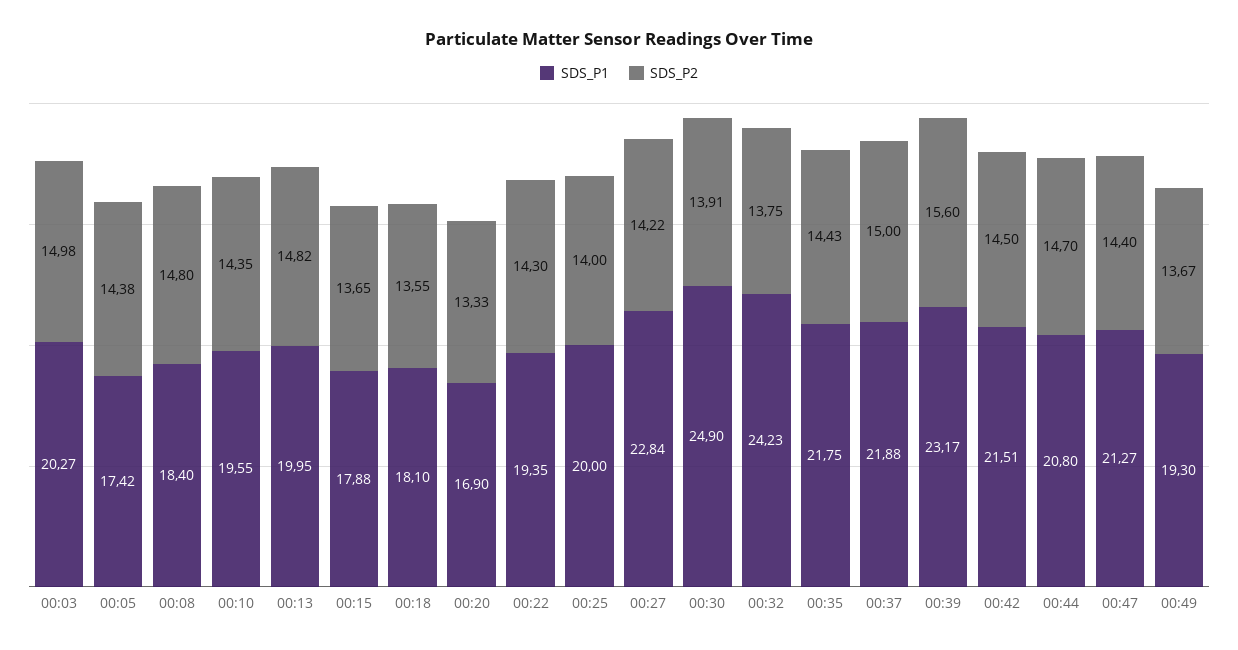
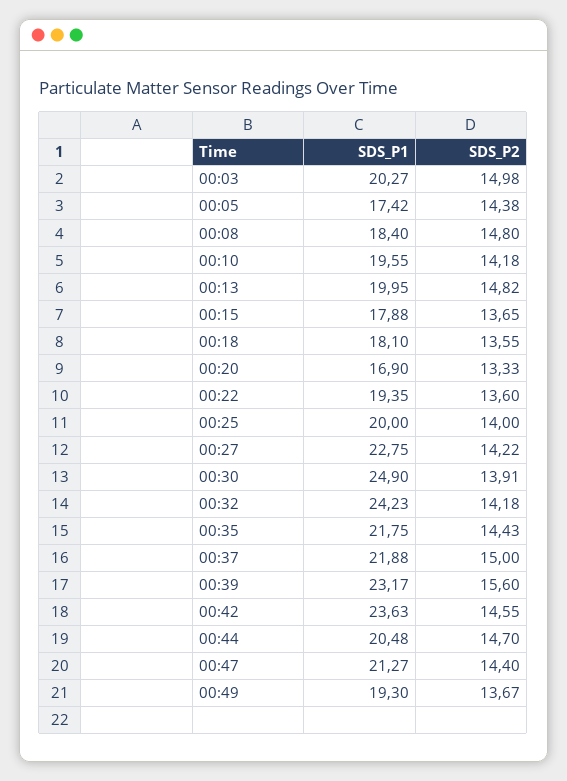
  {
    "SDS_P1": {
      "00:03": 20.27,
      "00:05": 17.42,
      "00:08": 18.4,
      "00:10": 19.55,
      "00:13": 19.95,
      "00:15": 17.88,
      "00:18": 18.1,
      "00:20": 16.9,
      "00:22": 19.35,
      "00:25": 20,
-     "00:27": 22.84,
+     "00:27": 22.75,
      "00:30": 24.9,
      "00:32": 24.23,
      "00:35": 21.75,
      "00:37": 21.88,
      "00:39": 23.17,
-     "00:42": 21.51,
+     "00:42": 23.63,
-     "00:44": 20.8,
+     "00:44": 20.48,
      "00:47": 21.27,
      "00:49": 19.3
    },
    "SDS_P2": {
      "00:03": 14.98,
      "00:05": 14.38,
      "00:08": 14.8,
-     "00:10": 14.35,
+     "00:10": 14.18,
      "00:13": 14.82,
      "00:15": 13.65,
      "00:18": 13.55,
      "00:20": 13.33,
-     "00:22": 14.3,
+     "00:22": 13.6,
      "00:25": 14,
      "00:27": 14.22,
      "00:30": 13.91,
-     "00:32": 13.75,
+     "00:32": 14.18,
      "00:35": 14.43,
      "00:37": 15,
      "00:39": 15.6,
-     "00:42": 14.5,
+     "00:42": 14.55,
      "00:44": 14.7,
      "00:47": 14.4,
      "00:49": 13.67
    }
  }

